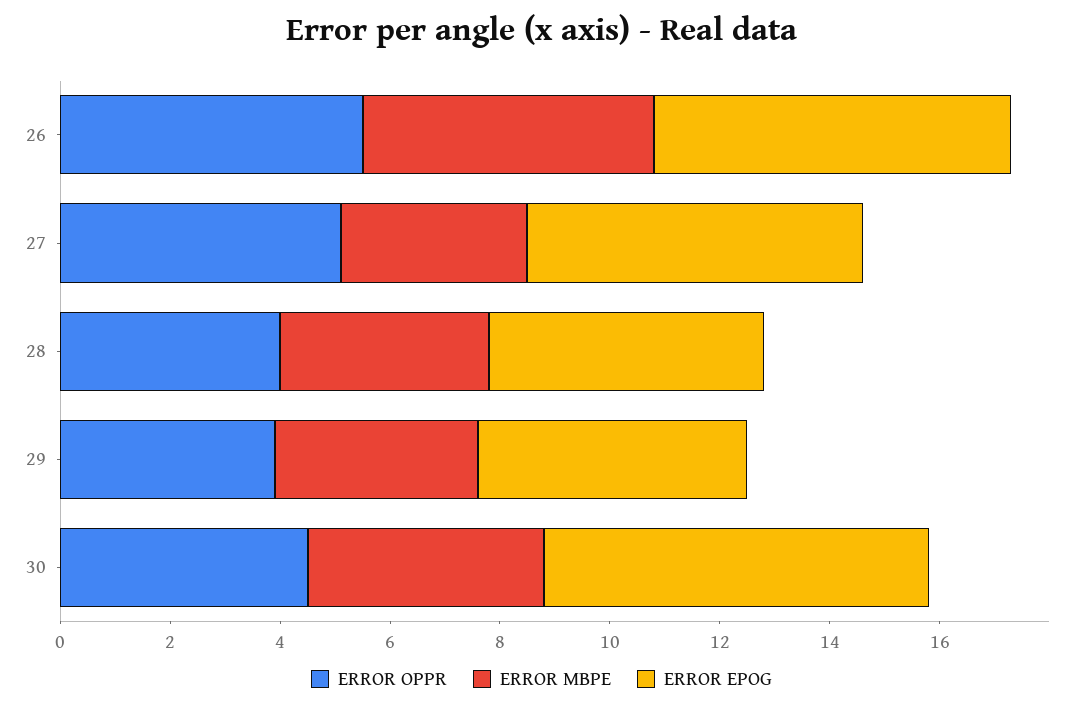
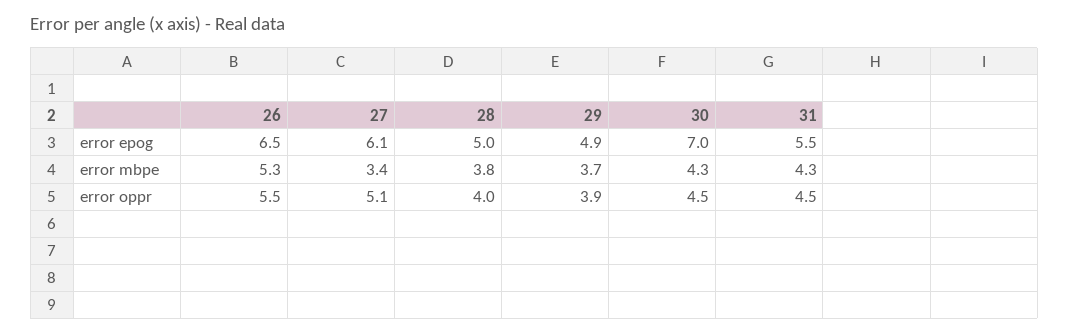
  {
    "ERROR OPPR": {
      "26": 5.5,
      "27": 5.1,
      "28": 4,
      "29": 3.9,
-     "30": 4.5
+     "30": 4.5,
+     "31": 4.5
    },
    "ERROR MBPE": {
      "26": 5.3,
      "27": 3.4,
      "28": 3.8,
      "29": 3.7,
-     "30": 4.3
+     "30": 4.3,
+     "31": 4.3
    },
    "ERROR EPOG": {
      "26": 6.5,
      "27": 6.1,
      "28": 5,
      "29": 4.9,
-     "30": 7
+     "30": 7,
+     "31": 5.5
    }
  }

